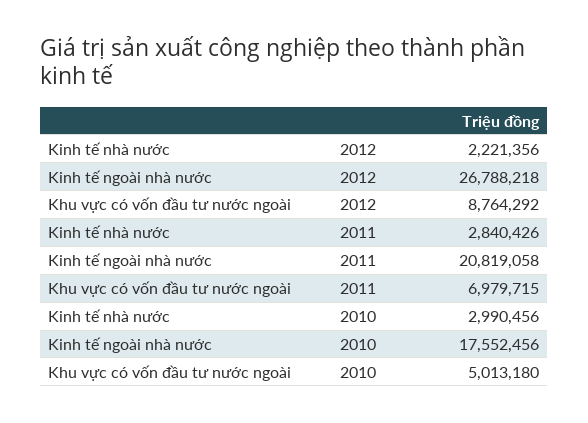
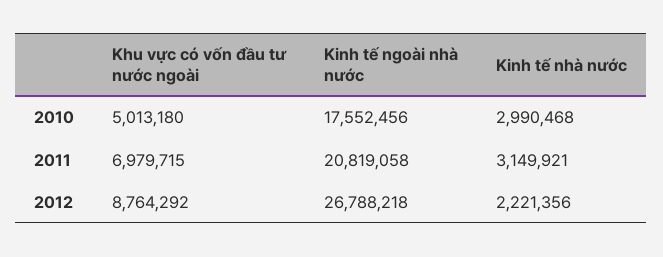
  {
    "Kinh tế nhà nước": {
      "2012": 2221356,
-     "2011": 2840426,
+     "2011": 3149921,
-     "2010": 2990456
+     "2010": 2990468
    },
    "Kinh tế ngoài nhà nước": {
      "2012": 26788218,
      "2011": 20819058,
      "2010": 17552456
    },
    "Khu vực có vốn đầu tư nước ngoài": {
      "2012": 8764292,
      "2011": 6979715,
      "2010": 5013180
    }
  }

